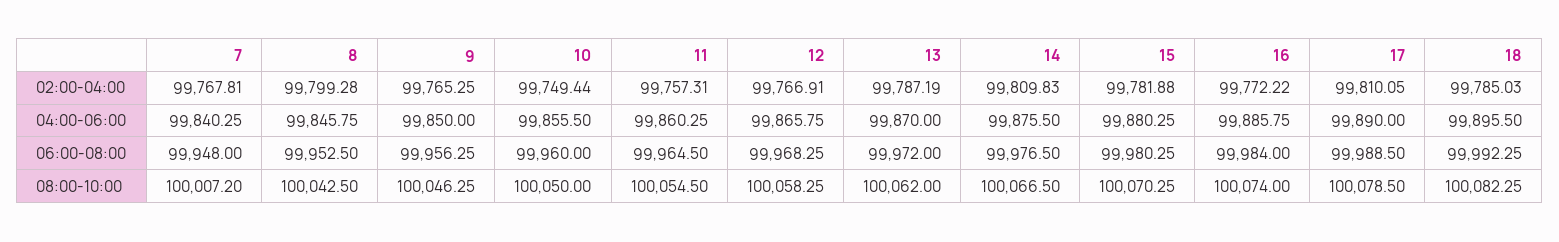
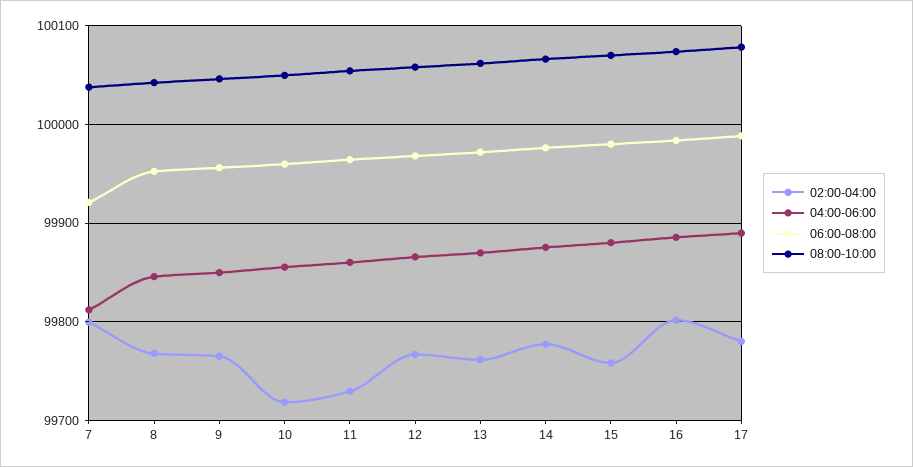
  {
    "02:00-04:00": {
-     "7": 99767.81,
+     "7": 99800,
-     "8": 99799.28,
+     "8": 99770,
      "9": 99765.25,
-     "10": 99749.44,
+     "10": 99720,
-     "11": 99757.31,
+     "11": 99730,
      "12": 99766.91,
-     "13": 99787.19,
+     "13": 99760,
-     "14": 99809.83,
+     "14": 99780,
-     "15": 99781.88,
+     "15": 99760,
-     "16": 99772.22,
+     "16": 99800,
-     "17": 99810.05,
+     "17": 99780
-     "18": 99785.03
    },
    "04:00-06:00": {
-     "7": 99840.25,
+     "7": 99810,
      "8": 99845.75,
      "9": 99850,
      "10": 99855.5,
      "11": 99860.25,
      "12": 99865.75,
      "13": 99870,
      "14": 99875.5,
      "15": 99880.25,
      "16": 99885.75,
-     "17": 99890,
+     "17": 99890
-     "18": 99895.5
    },
    "06:00-08:00": {
-     "7": 99948,
+     "7": 99920,
      "8": 99952.5,
      "9": 99956.25,
      "10": 99960,
      "11": 99964.5,
      "12": 99968.25,
      "13": 99972,
      "14": 99976.5,
      "15": 99980.25,
      "16": 99984,
-     "17": 99988.5,
+     "17": 99988.5
-     "18": 99992.25
    },
    "08:00-10:00": {
-     "7": 100007.2,
+     "7": 100040,
      "8": 100042.5,
      "9": 100046.25,
      "10": 100050,
      "11": 100054.5,
      "12": 100058.25,
      "13": 100062,
      "14": 100066.5,
      "15": 100070.25,
      "16": 100074,
-     "17": 100078.5,
+     "17": 100078.5
-     "18": 100082.25
    }
  }

